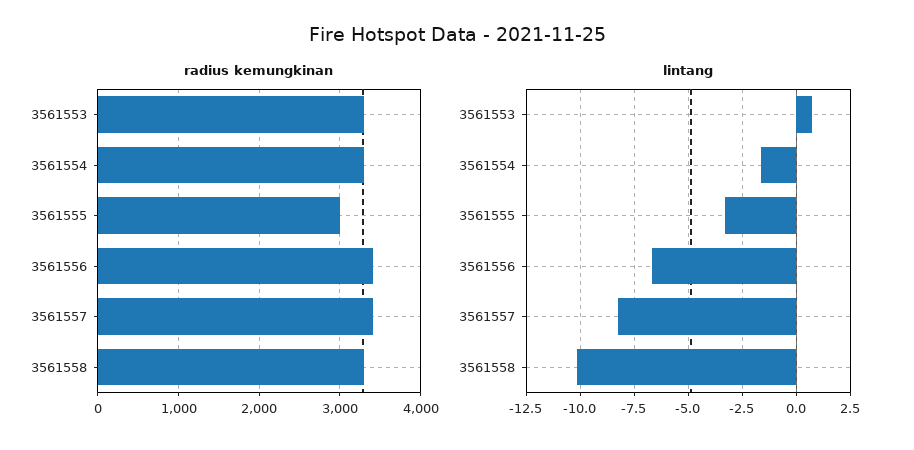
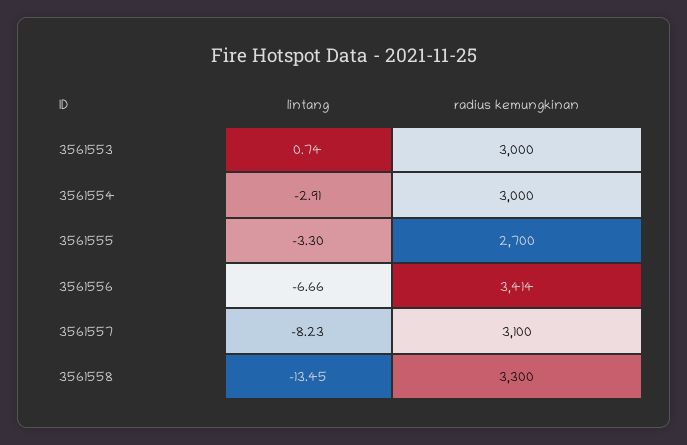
  {
    "radius kemungkinan": {
-     "3561553": 3300,
+     "3561553": 3000,
-     "3561554": 3300,
+     "3561554": 3000,
-     "3561555": 3000,
+     "3561555": 2700,
      "3561556": 3414,
-     "3561557": 3400,
+     "3561557": 3100,
      "3561558": 3300
    },
    "lintang": {
      "3561553": 0.74,
-     "3561554": -1.5,
+     "3561554": -2.91,
      "3561555": -3.3,
      "3561556": -6.66,
      "3561557": -8.23,
-     "3561558": -10
+     "3561558": -13.45
    }
  }

